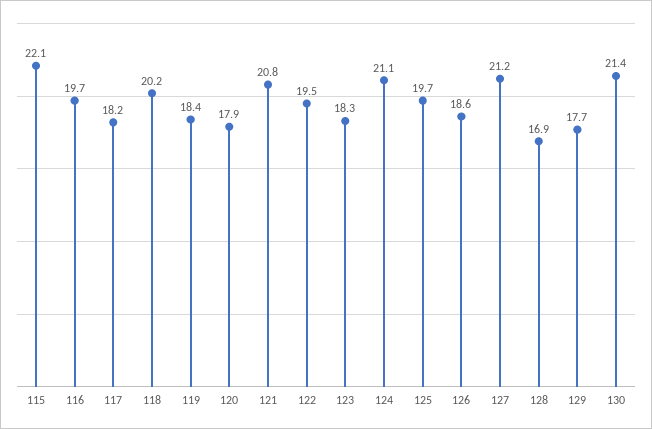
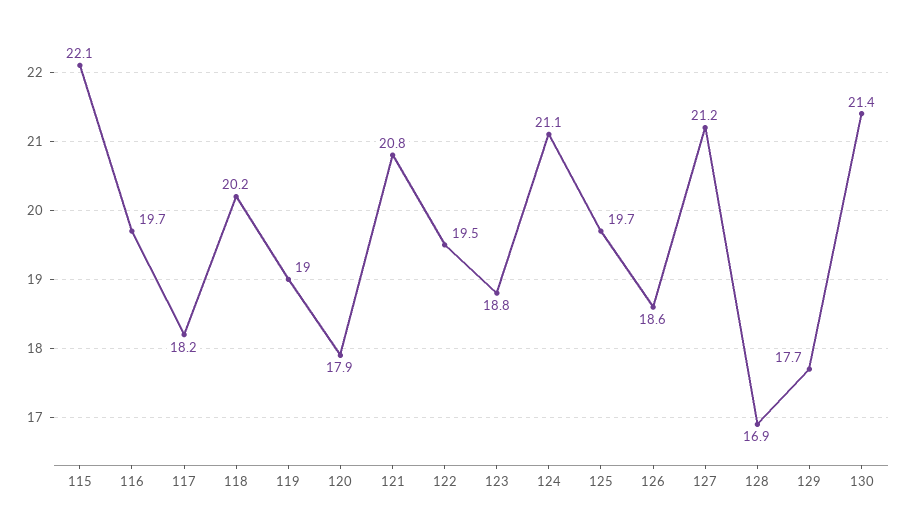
  {
    "115": 22.1,
    "116": 19.7,
    "117": 18.2,
    "118": 20.2,
-   "119": 18.4,
+   "119": 19,
    "120": 17.9,
    "121": 20.8,
    "122": 19.5,
-   "123": 18.3,
+   "123": 18.8,
    "124": 21.1,
    "125": 19.7,
    "126": 18.6,
    "127": 21.2,
    "128": 16.9,
    "129": 17.7,
    "130": 21.4
  }

